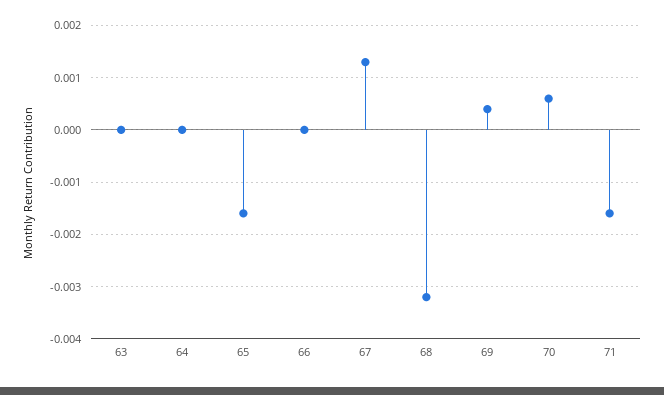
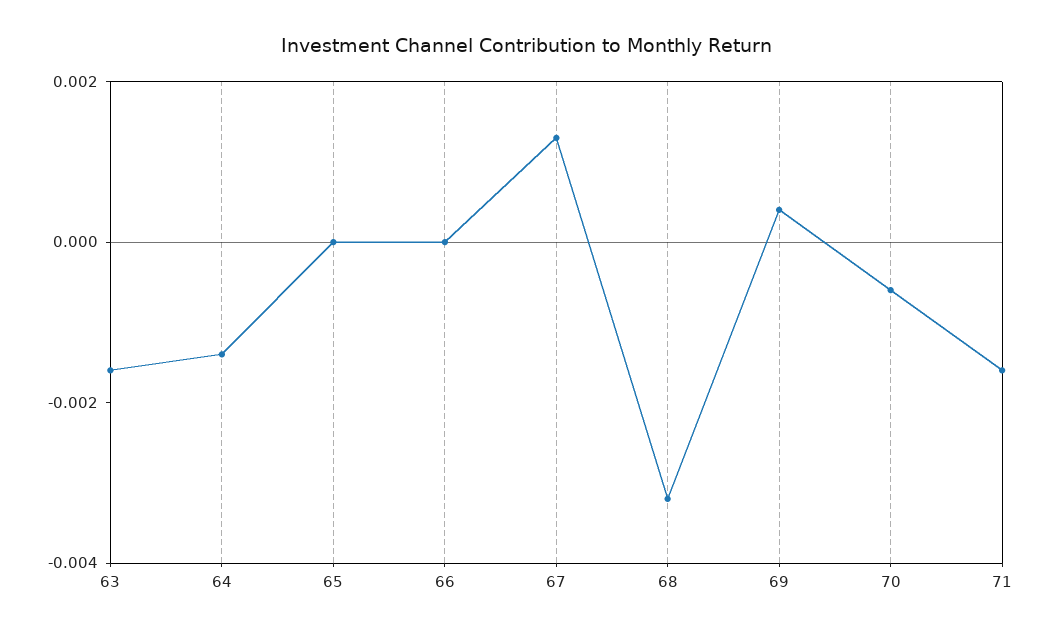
  {
-   "63": 0,
+   "63": -0.0015,
-   "64": 0,
+   "64": -0.0015,
-   "65": -0.0015,
+   "65": 0,
    "66": 0,
    "67": 0.0015,
    "68": -0.003,
    "69": 0.0005,
-   "70": 0.0005,
+   "70": -0.0005,
    "71": -0.0015
  }

